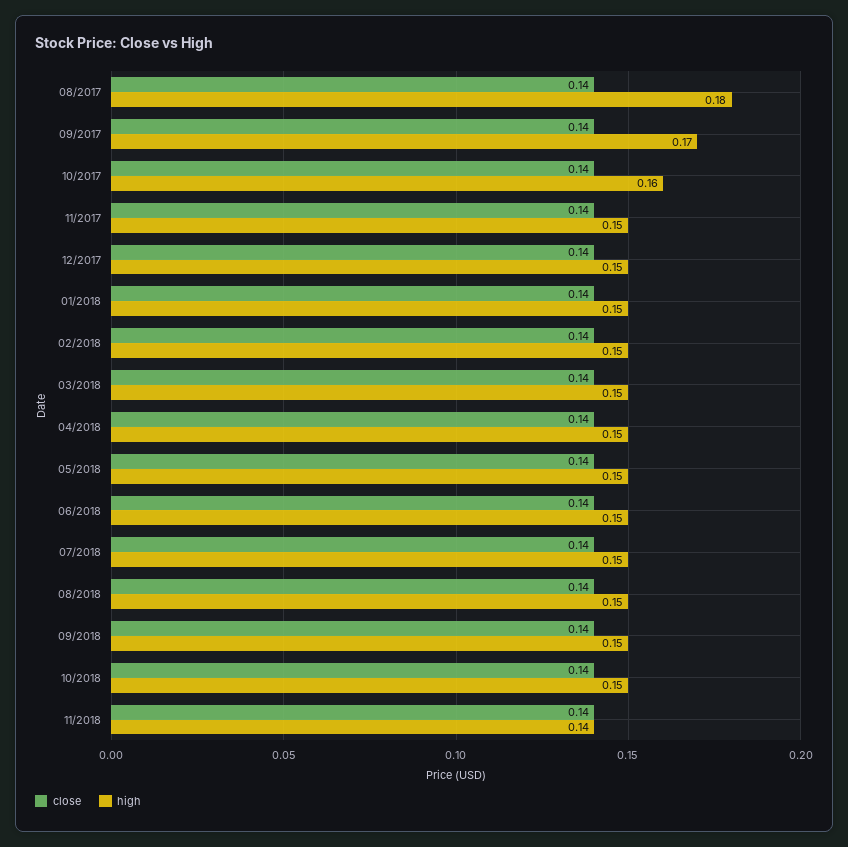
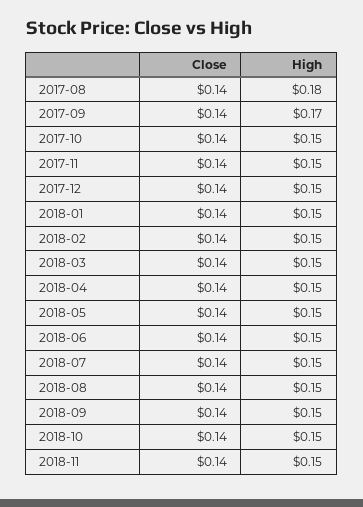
  {
    "close": {
      "08/2017": 0.14,
      "09/2017": 0.14,
      "10/2017": 0.14,
      "11/2017": 0.14,
      "12/2017": 0.14,
      "01/2018": 0.14,
      "02/2018": 0.14,
      "03/2018": 0.14,
      "04/2018": 0.14,
      "05/2018": 0.14,
      "06/2018": 0.14,
      "07/2018": 0.14,
      "08/2018": 0.14,
      "09/2018": 0.14,
      "10/2018": 0.14,
      "11/2018": 0.14
    },
    "high": {
      "08/2017": 0.18,
      "09/2017": 0.17,
-     "10/2017": 0.16,
+     "10/2017": 0.15,
      "11/2017": 0.15,
      "12/2017": 0.15,
      "01/2018": 0.15,
      "02/2018": 0.15,
      "03/2018": 0.15,
      "04/2018": 0.15,
      "05/2018": 0.15,
      "06/2018": 0.15,
      "07/2018": 0.15,
      "08/2018": 0.15,
      "09/2018": 0.15,
      "10/2018": 0.15,
-     "11/2018": 0.14
+     "11/2018": 0.15
    }
  }

